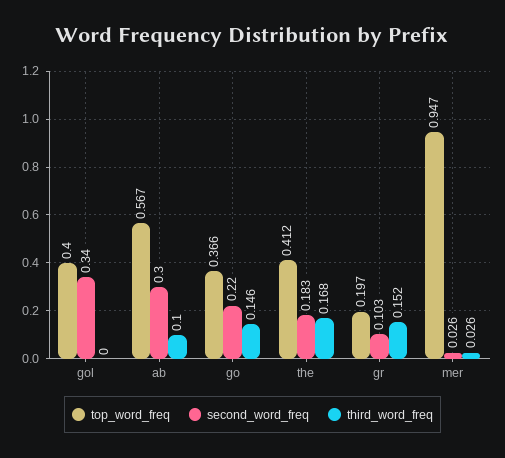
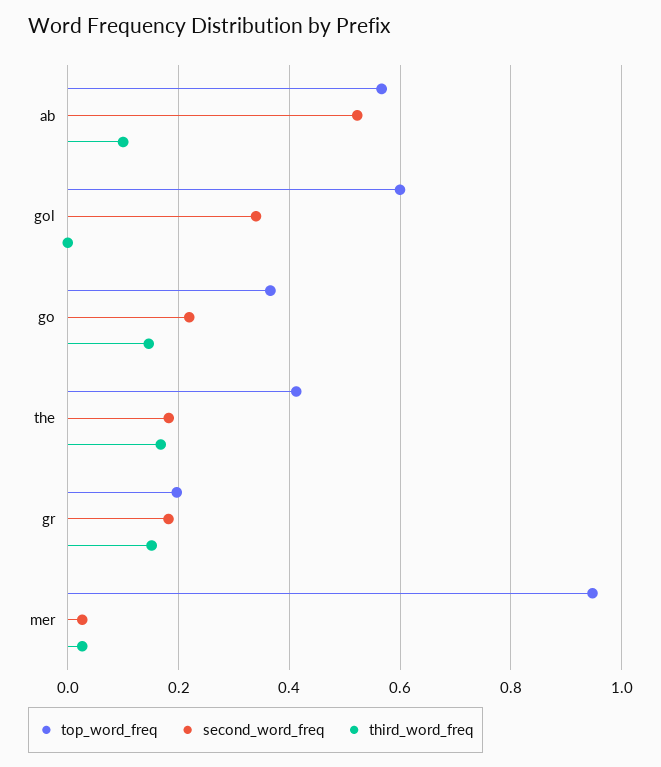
  {
    "top_word_freq": {
-     "gol": 0.4,
+     "gol": 0.6,
      "ab": 0.567,
      "go": 0.366,
      "the": 0.412,
      "gr": 0.197,
      "mer": 0.947
    },
    "second_word_freq": {
      "gol": 0.34,
-     "ab": 0.3,
+     "ab": 0.52,
      "go": 0.22,
      "the": 0.183,
-     "gr": 0.103,
+     "gr": 0.18,
      "mer": 0.026
    },
    "third_word_freq": {
      "gol": 0,
      "ab": 0.1,
      "go": 0.146,
      "the": 0.168,
      "gr": 0.152,
      "mer": 0.026
    }
  }

